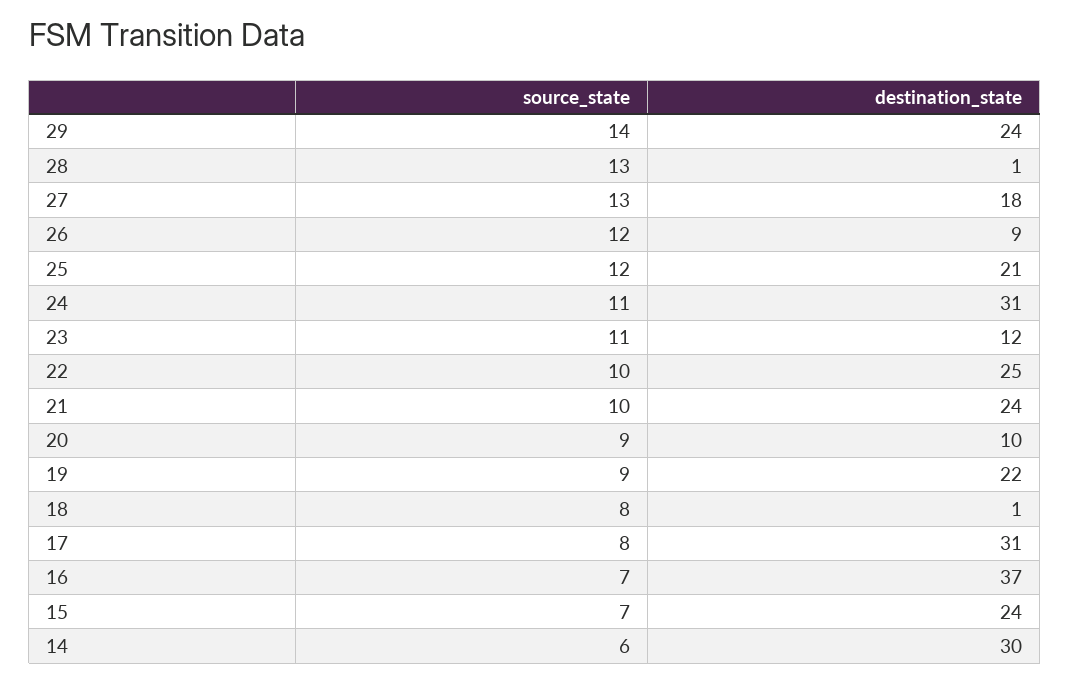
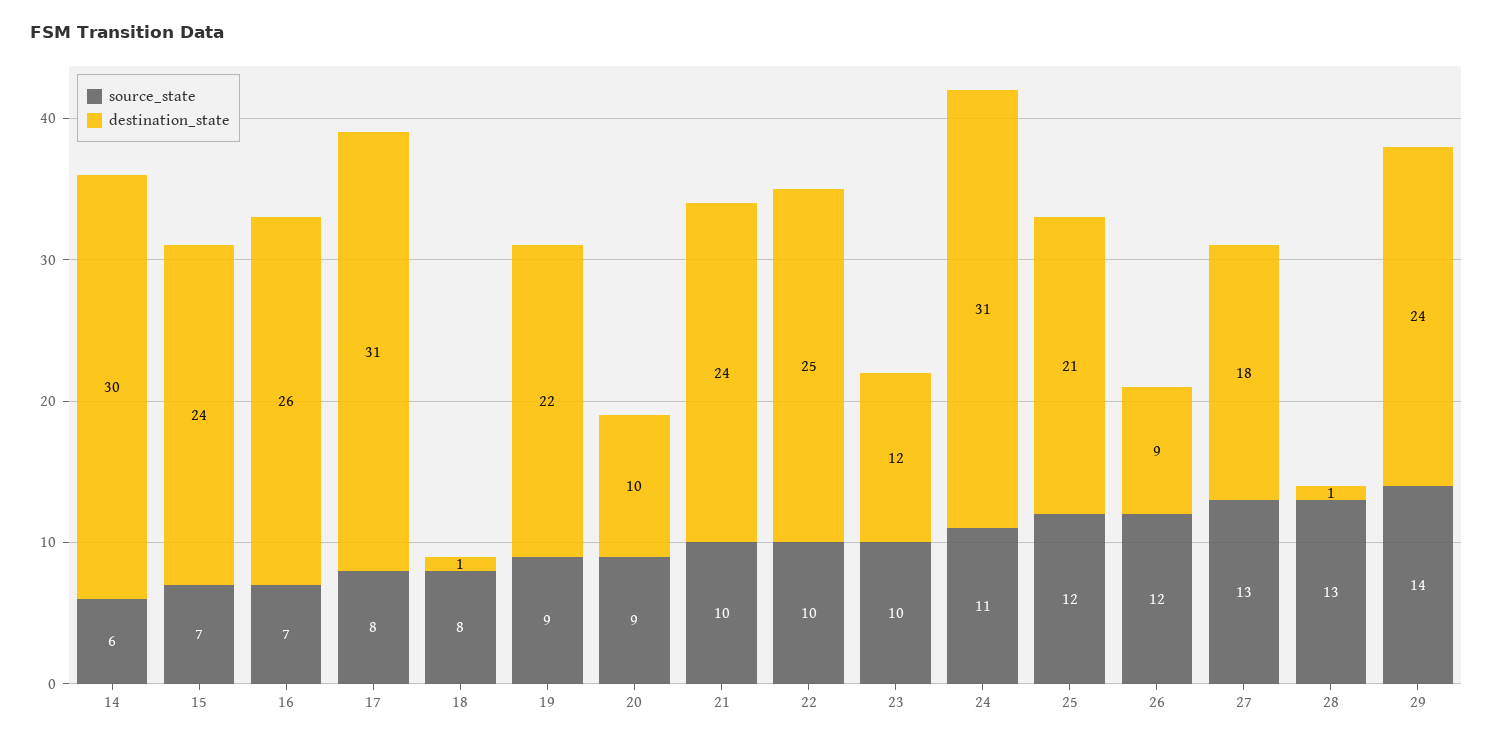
  {
    "source_state": {
      "29": 14,
      "28": 13,
      "27": 13,
      "26": 12,
      "25": 12,
      "24": 11,
-     "23": 11,
+     "23": 10,
      "22": 10,
      "21": 10,
      "20": 9,
      "19": 9,
      "18": 8,
      "17": 8,
      "16": 7,
      "15": 7,
      "14": 6
    },
    "destination_state": {
      "29": 24,
      "28": 1,
      "27": 18,
      "26": 9,
      "25": 21,
      "24": 31,
      "23": 12,
      "22": 25,
      "21": 24,
      "20": 10,
      "19": 22,
      "18": 1,
      "17": 31,
-     "16": 37,
+     "16": 26,
      "15": 24,
      "14": 30
    }
  }

